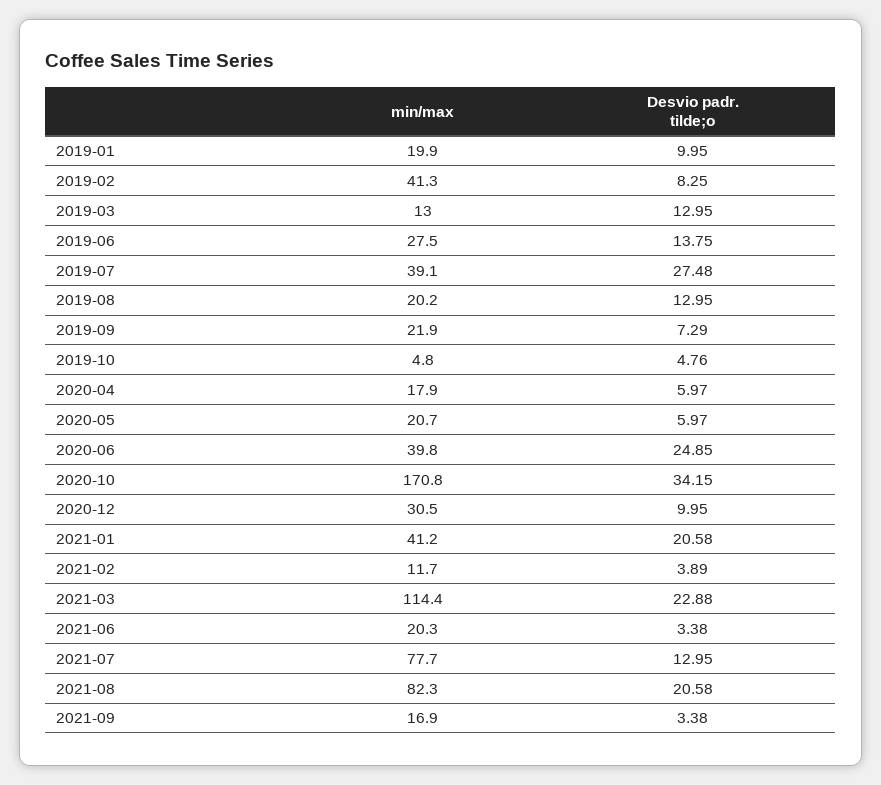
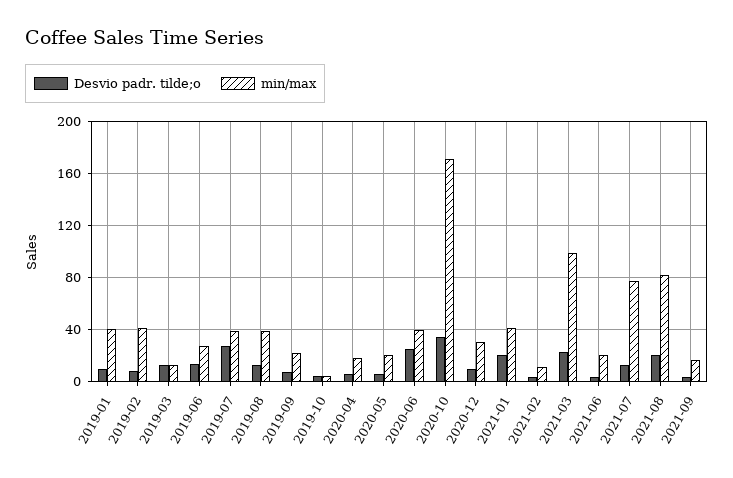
  {
    "min/max": {
-     "2019-01": 19.9,
+     "2019-01": 40,
      "2019-02": 41.3,
      "2019-03": 13,
      "2019-06": 27.5,
      "2019-07": 39.1,
-     "2019-08": 20.2,
+     "2019-08": 40,
      "2019-09": 21.9,
      "2019-10": 4.8,
      "2020-04": 17.9,
      "2020-05": 20.7,
      "2020-06": 39.8,
      "2020-10": 170.8,
      "2020-12": 30.5,
      "2021-01": 41.2,
      "2021-02": 11.7,
-     "2021-03": 114.4,
+     "2021-03": 100,
      "2021-06": 20.3,
      "2021-07": 77.7,
      "2021-08": 82.3,
      "2021-09": 16.9
    },
    "Desvio padr. tilde;o": {
      "2019-01": 9.95,
      "2019-02": 8.25,
      "2019-03": 12.95,
      "2019-06": 13.75,
      "2019-07": 27.48,
      "2019-08": 12.95,
      "2019-09": 7.29,
      "2019-10": 4.76,
      "2020-04": 5.97,
      "2020-05": 5.97,
      "2020-06": 24.85,
      "2020-10": 34.15,
      "2020-12": 9.95,
      "2021-01": 20.58,
      "2021-02": 3.89,
      "2021-03": 22.88,
      "2021-06": 3.38,
      "2021-07": 12.95,
      "2021-08": 20.58,
      "2021-09": 3.38
    }
  }

